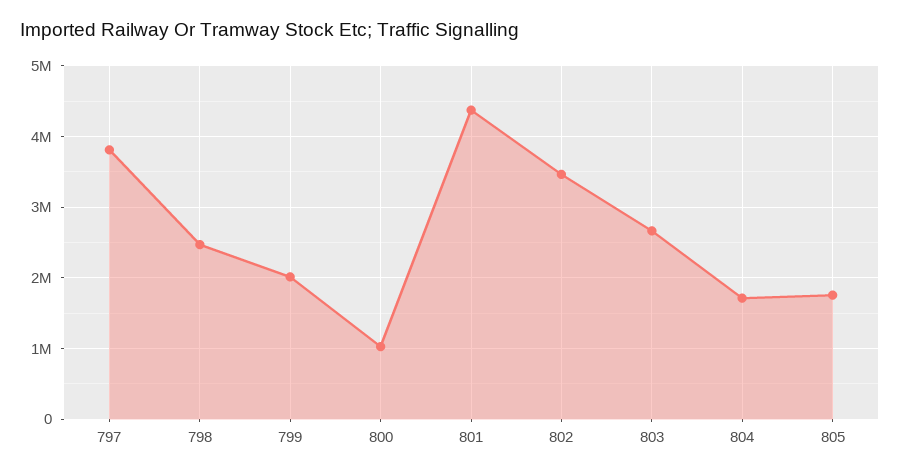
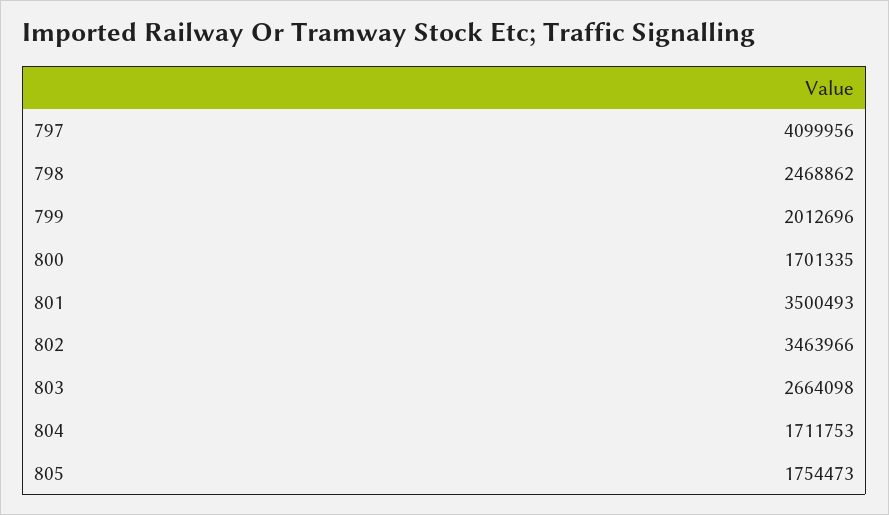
  {
-   "797": 3800000,
+   "797": 4099956,
    "798": 2468862,
    "799": 2012696,
-   "800": 1000000,
+   "800": 1701335,
-   "801": 4400000,
+   "801": 3500493,
    "802": 3463966,
    "803": 2664098,
    "804": 1711753,
    "805": 1754473
  }

